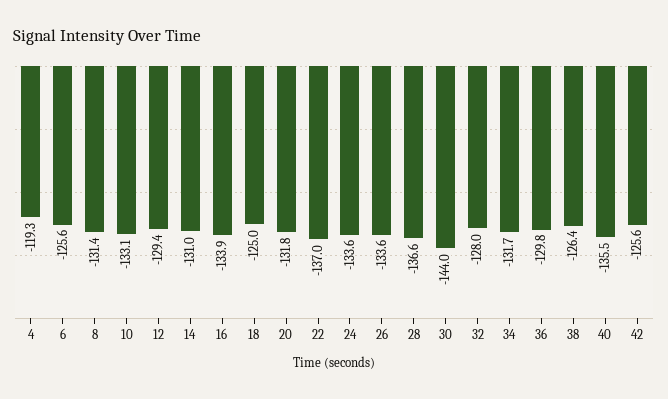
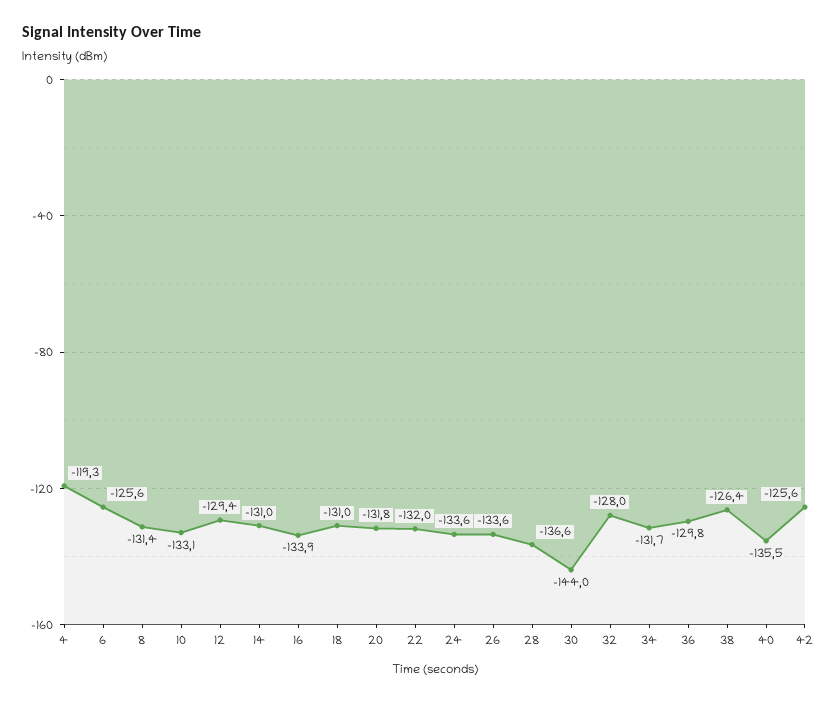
  {
    "4": -119.3,
    "6": -125.6,
    "8": -131.4,
    "10": -133.1,
    "12": -129.4,
    "14": -131,
    "16": -133.9,
-   "18": -125,
+   "18": -131,
    "20": -131.8,
-   "22": -137,
+   "22": -132,
    "24": -133.6,
    "26": -133.6,
    "28": -136.6,
    "30": -144,
    "32": -128,
    "34": -131.7,
    "36": -129.8,
    "38": -126.4,
    "40": -135.5,
    "42": -125.6
  }

